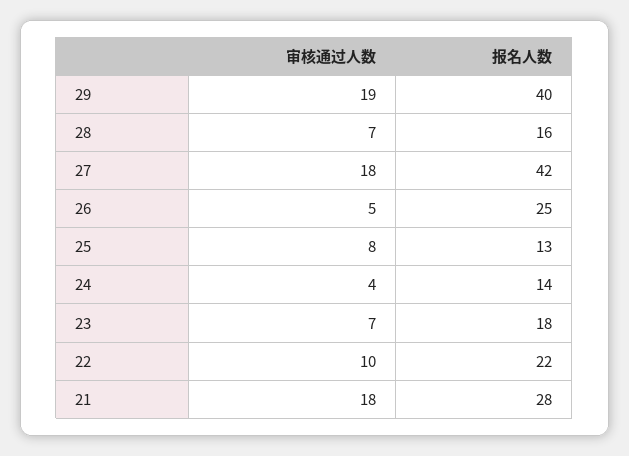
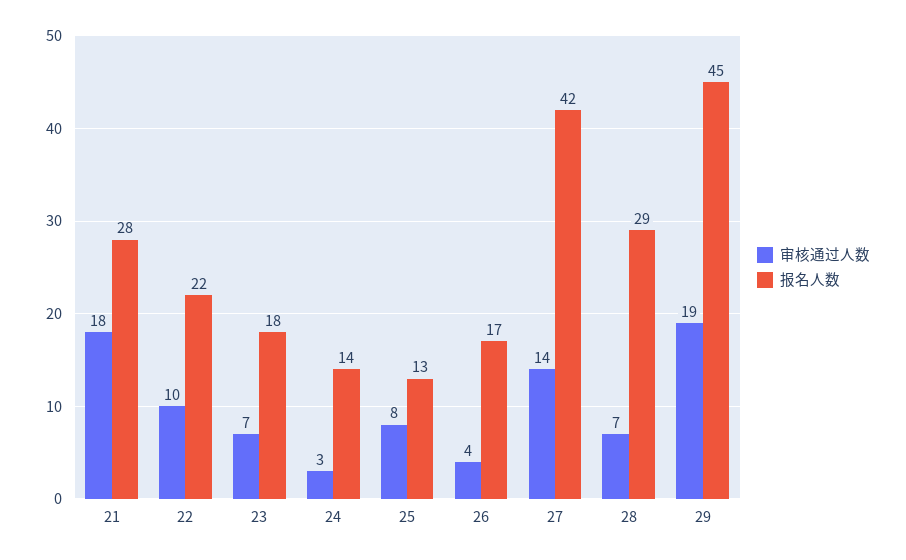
  {
    "审核通过人数": {
      "29": 19,
      "28": 7,
-     "27": 18,
+     "27": 14,
-     "26": 5,
+     "26": 4,
      "25": 8,
-     "24": 4,
+     "24": 3,
      "23": 7,
      "22": 10,
      "21": 18
    },
    "报名人数": {
-     "29": 40,
+     "29": 45,
-     "28": 16,
+     "28": 29,
      "27": 42,
-     "26": 25,
+     "26": 17,
      "25": 13,
      "24": 14,
      "23": 18,
      "22": 22,
      "21": 28
    }
  }

